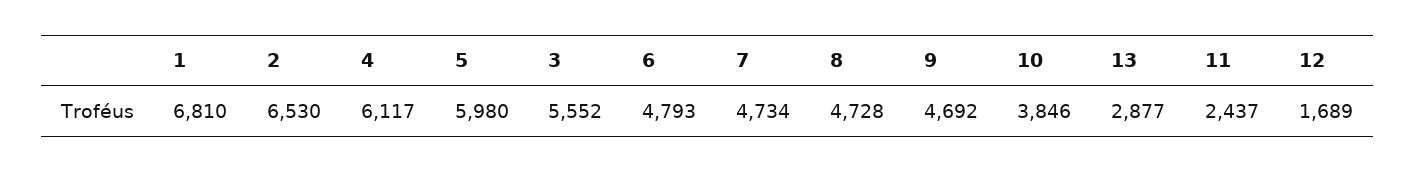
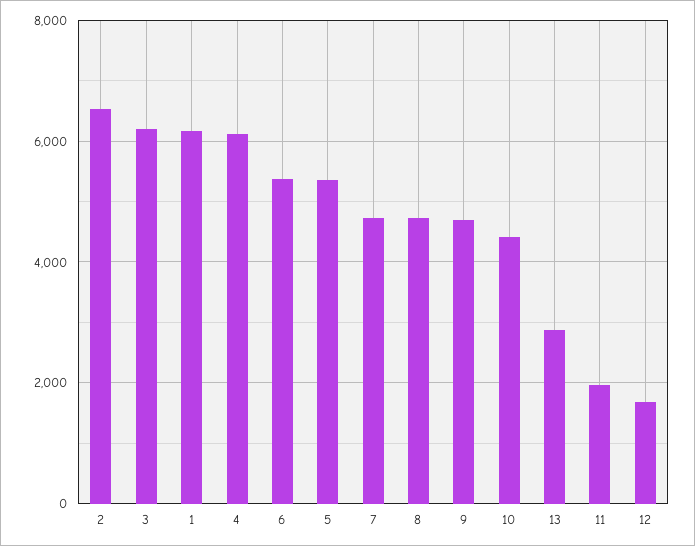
  {
-   "1": 6810,
+   "1": 6200,
    "2": 6530,
    "4": 6117,
-   "5": 5980,
+   "5": 5400,
-   "3": 5552,
+   "3": 6200,
-   "6": 4793,
+   "6": 5400,
    "7": 4734,
    "8": 4728,
    "9": 4692,
-   "10": 3846,
+   "10": 4400,
    "13": 2877,
-   "11": 2437,
+   "11": 2000,
    "12": 1689
  }

